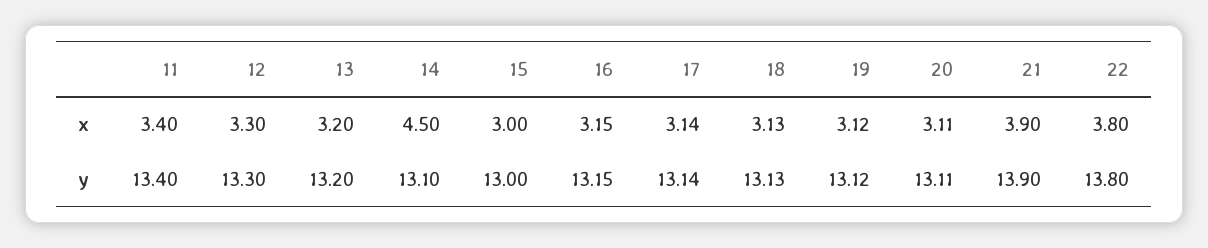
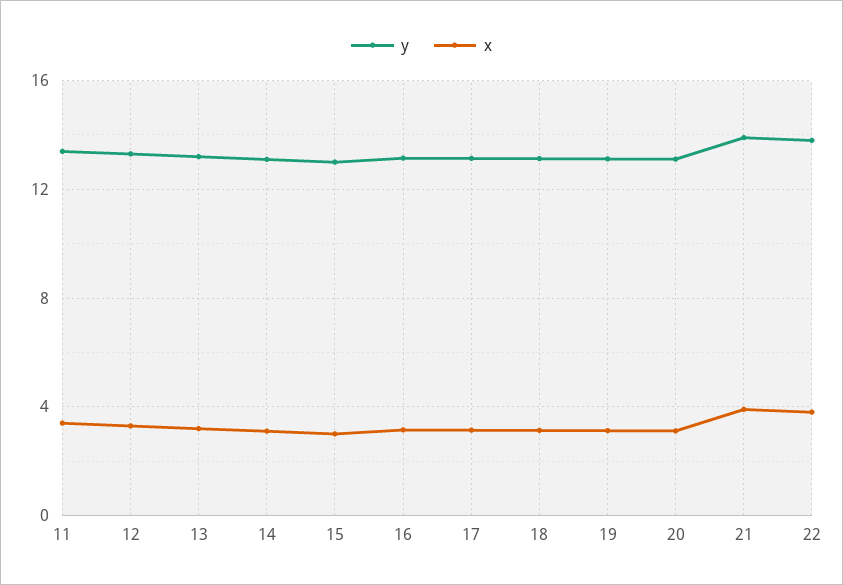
  {
    "x": {
      "11": 3.4,
      "12": 3.3,
      "13": 3.2,
-     "14": 4.5,
+     "14": 3,
      "15": 3,
      "16": 3.15,
      "17": 3.14,
      "18": 3.13,
      "19": 3.12,
      "20": 3.11,
      "21": 3.9,
      "22": 3.8
    },
    "y": {
      "11": 13.4,
      "12": 13.3,
      "13": 13.2,
      "14": 13.1,
      "15": 13,
      "16": 13.15,
      "17": 13.14,
      "18": 13.13,
      "19": 13.12,
      "20": 13.11,
      "21": 13.9,
      "22": 13.8
    }
  }

